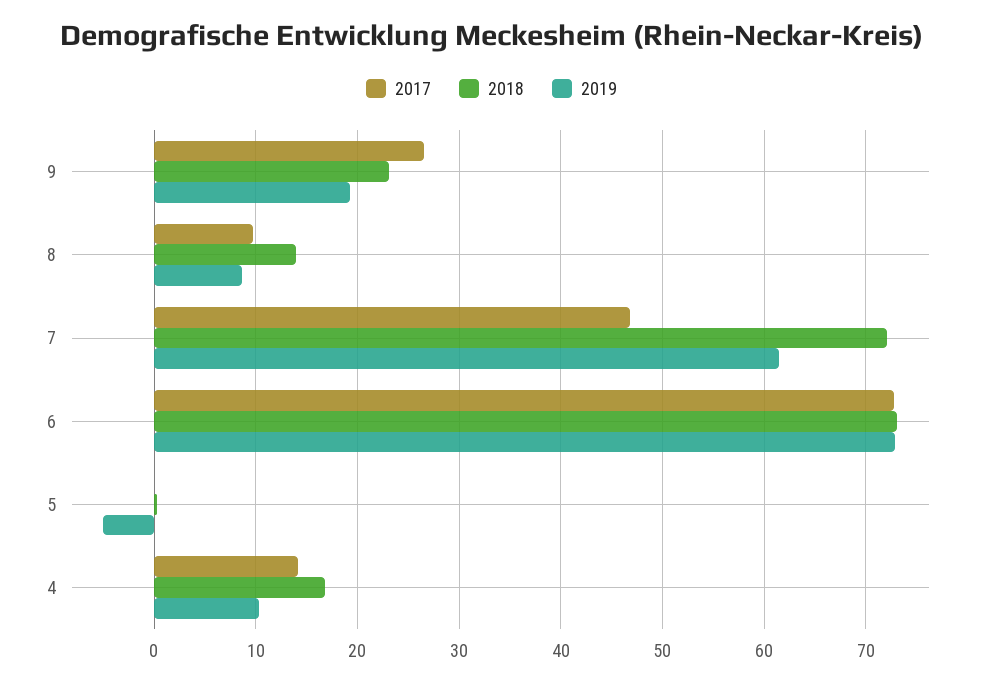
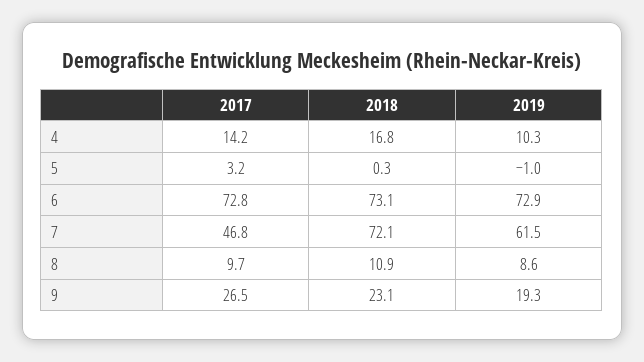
  {
    "2017": {
      "9": 26.5,
      "8": 9.7,
      "7": 46.8,
      "6": 72.8,
-     "5": 0,
+     "5": 3.2,
      "4": 14.2
    },
    "2018": {
      "9": 23.1,
-     "8": 14,
+     "8": 10.9,
      "7": 72.1,
      "6": 73.1,
      "5": 0.3,
      "4": 16.8
    },
    "2019": {
      "9": 19.3,
      "8": 8.6,
      "7": 61.5,
      "6": 72.9,
-     "5": -5,
+     "5": -1,
      "4": 10.3
    }
  }

